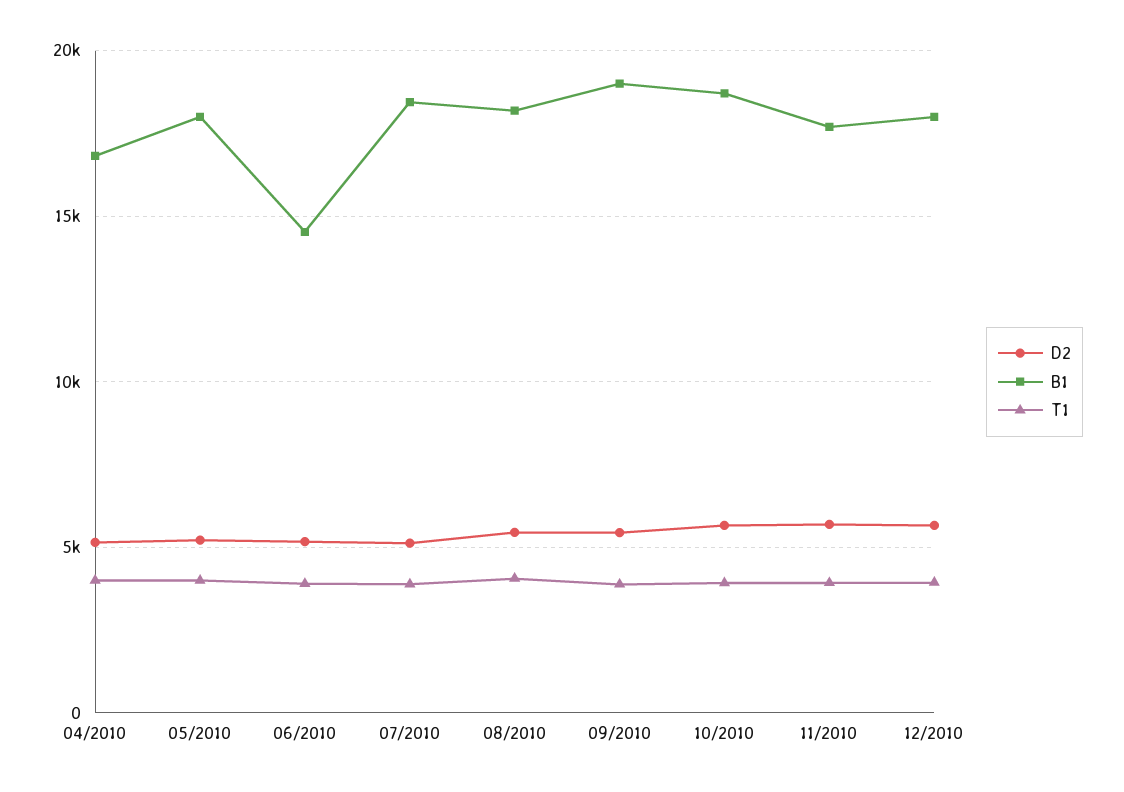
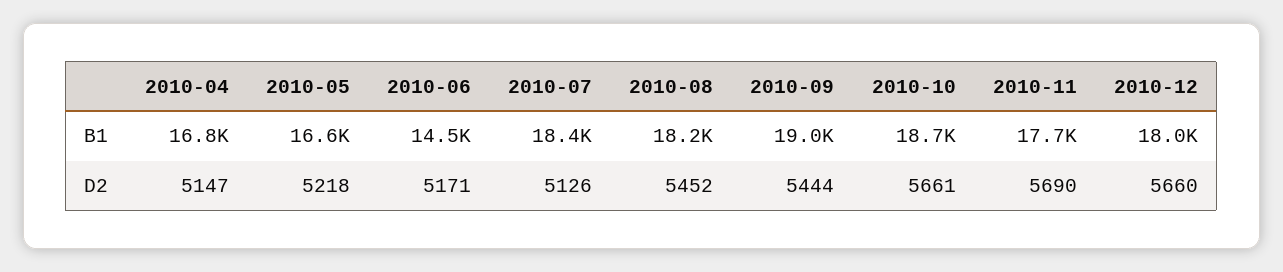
  {
    "D2": {
      "04/2010": 5147,
      "05/2010": 5218,
      "06/2010": 5171,
      "07/2010": 5126,
      "08/2010": 5452,
      "09/2010": 5444,
      "10/2010": 5661,
      "11/2010": 5690,
      "12/2010": 5660
    },
    "B1": {
      "04/2010": 16800,
-     "05/2010": 18000,
+     "05/2010": 16600,
      "06/2010": 14500,
      "07/2010": 18400,
      "08/2010": 18200,
      "09/2010": 19000,
      "10/2010": 18700,
      "11/2010": 17700,
      "12/2010": 18000
-   },
+   }
-   "T1": {
-     "04/2010": 4000,
-     "05/2010": 4000,
-     "06/2010": 4000,
-     "07/2010": 4000,
-     "08/2010": 4000,
-     "09/2010": 4000,
-     "10/2010": 4000,
-     "11/2010": 4000,
-     "12/2010": 4000
-   }
  }

